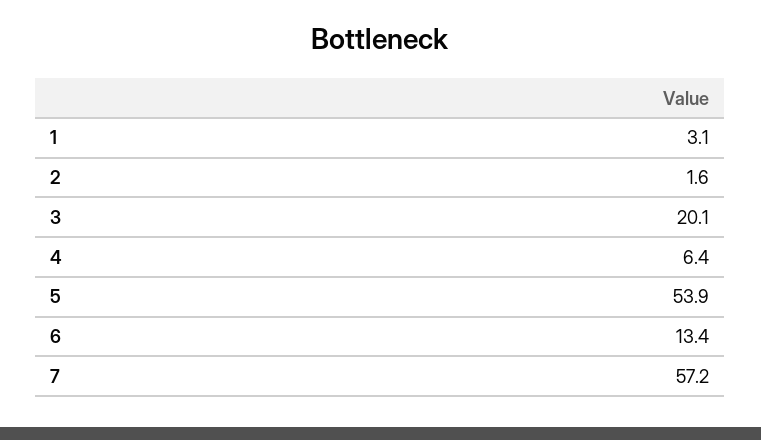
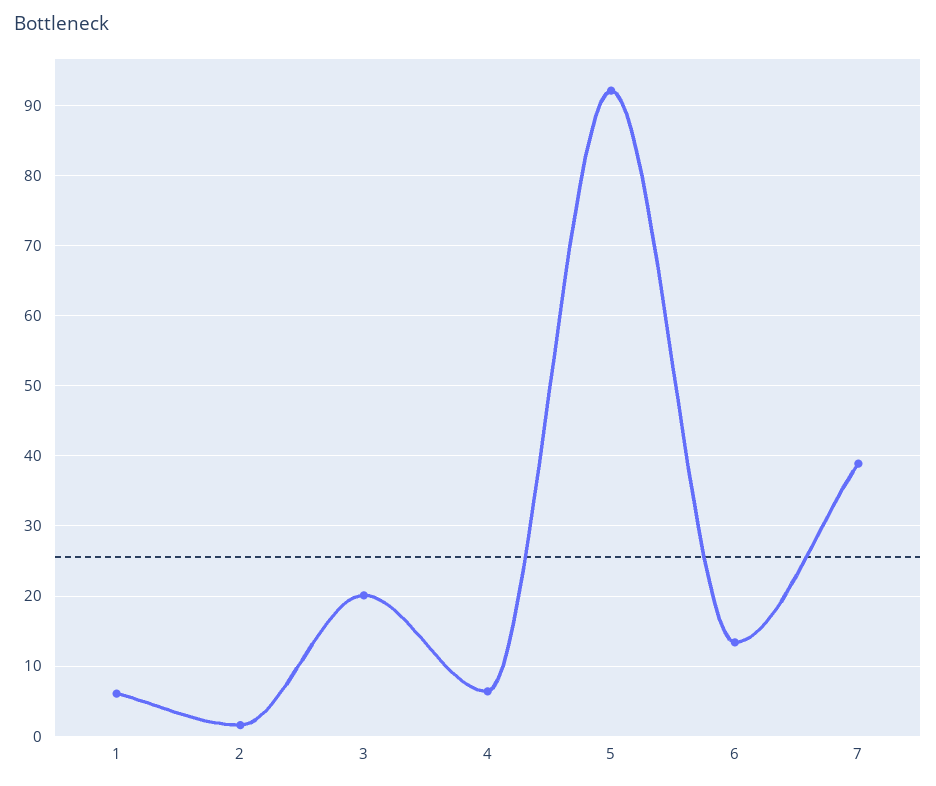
  {
-   "1": 3.1,
+   "1": 6,
    "2": 1.6,
    "3": 20.1,
    "4": 6.4,
-   "5": 53.9,
+   "5": 92,
    "6": 13.4,
-   "7": 57.2
+   "7": 39
  }

